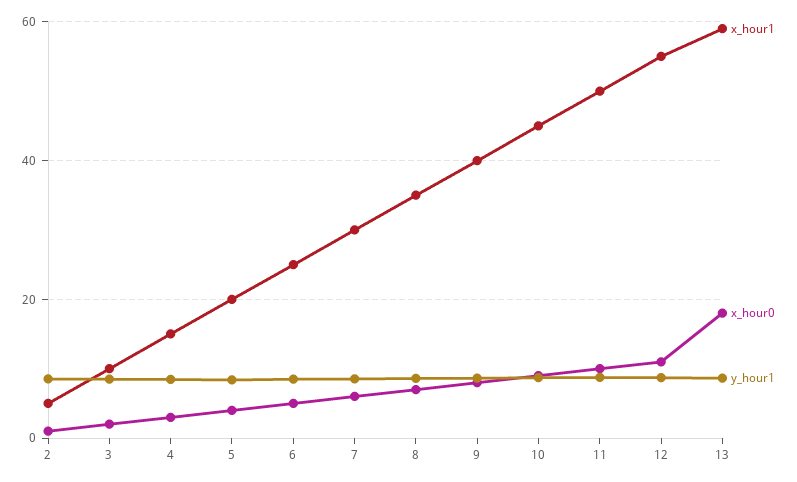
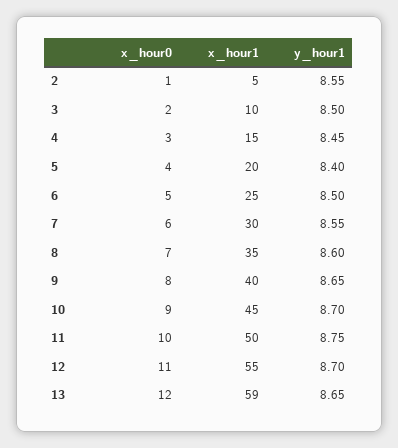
  {
    "x_hour1": {
      "2": 5,
      "3": 10,
      "4": 15,
      "5": 20,
      "6": 25,
      "7": 30,
      "8": 35,
      "9": 40,
      "10": 45,
      "11": 50,
      "12": 55,
      "13": 59
    },
    "x_hour0": {
      "2": 1,
      "3": 2,
      "4": 3,
      "5": 4,
      "6": 5,
      "7": 6,
      "8": 7,
      "9": 8,
      "10": 9,
      "11": 10,
      "12": 11,
-     "13": 18
+     "13": 12
    },
    "y_hour1": {
      "2": 8.55,
      "3": 8.5,
      "4": 8.45,
      "5": 8.4,
      "6": 8.5,
      "7": 8.55,
      "8": 8.6,
      "9": 8.65,
      "10": 8.7,
      "11": 8.75,
      "12": 8.7,
      "13": 8.65
    }
  }

